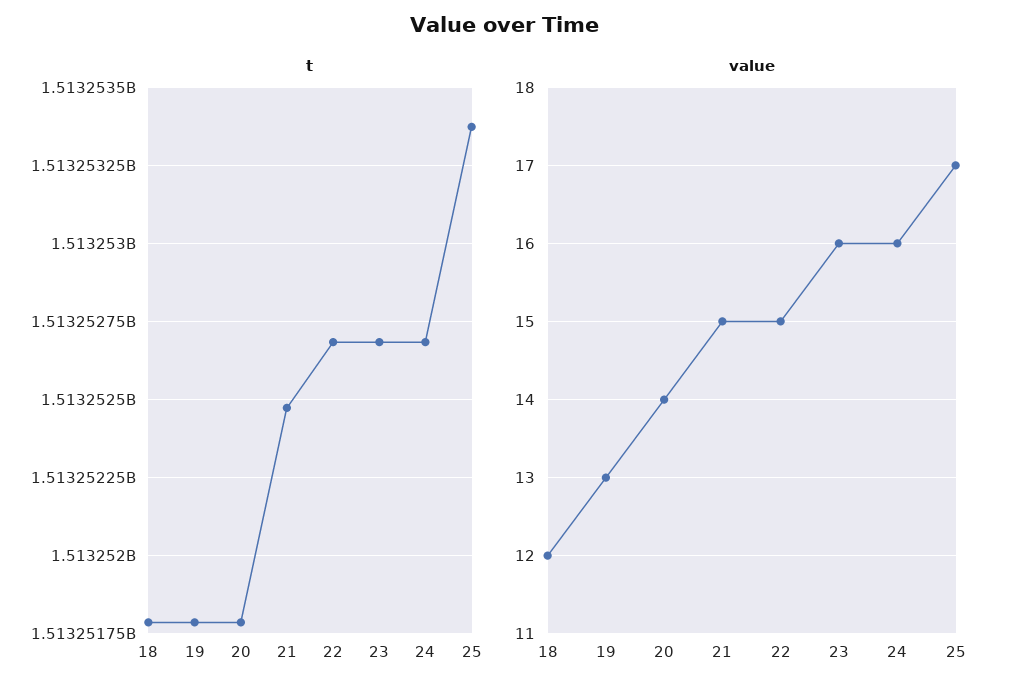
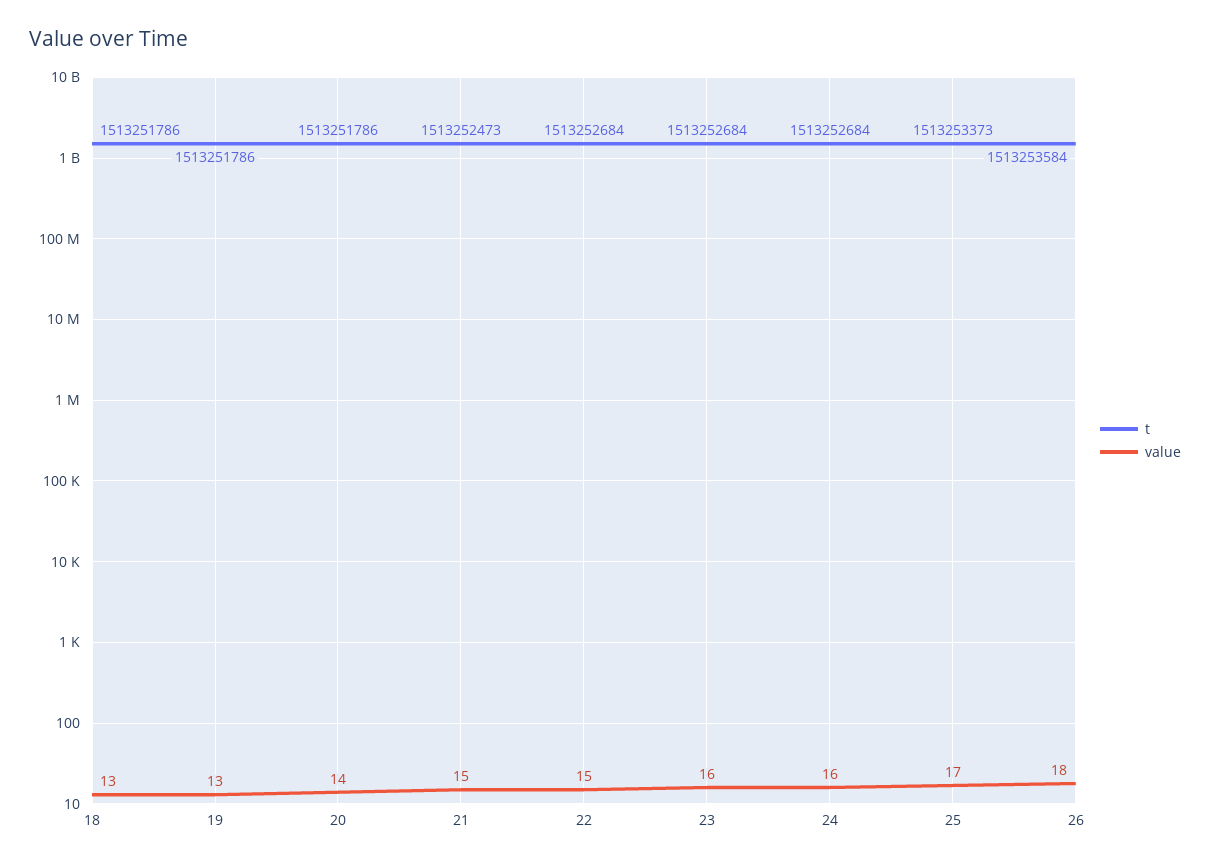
  {
    "t": {
      "18": 1513251786,
      "19": 1513251786,
      "20": 1513251786,
      "21": 1513252473,
      "22": 1513252684,
      "23": 1513252684,
      "24": 1513252684,
-     "25": 1513253373
+     "25": 1513253373,
+     "26": 1513253584
    },
    "value": {
-     "18": 12,
+     "18": 13,
      "19": 13,
      "20": 14,
      "21": 15,
      "22": 15,
      "23": 16,
      "24": 16,
-     "25": 17
+     "25": 17,
+     "26": 18
    }
  }

